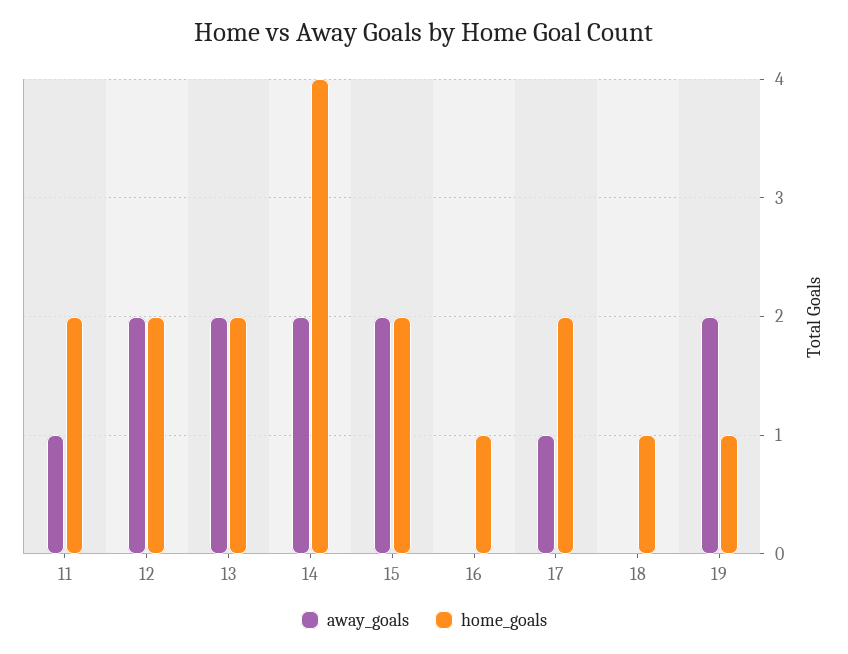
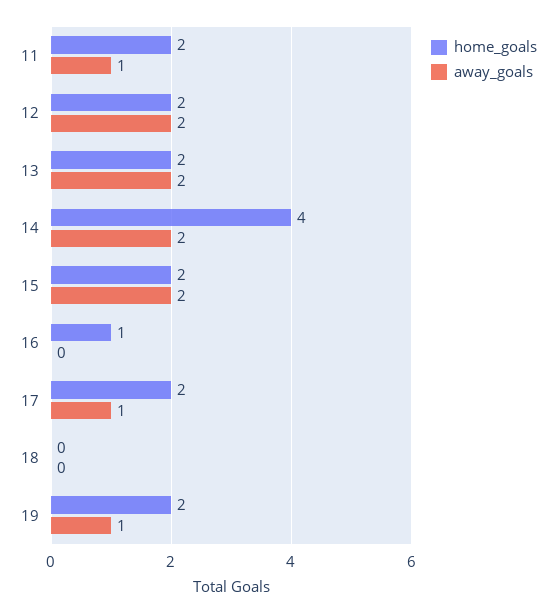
  {
    "away_goals": {
      "11": 1,
      "12": 2,
      "13": 2,
      "14": 2,
      "15": 2,
      "16": 0,
      "17": 1,
      "18": 0,
-     "19": 2
+     "19": 1
    },
    "home_goals": {
      "11": 2,
      "12": 2,
      "13": 2,
      "14": 4,
      "15": 2,
      "16": 1,
      "17": 2,
-     "18": 1,
+     "18": 0,
-     "19": 1
+     "19": 2
    }
  }

